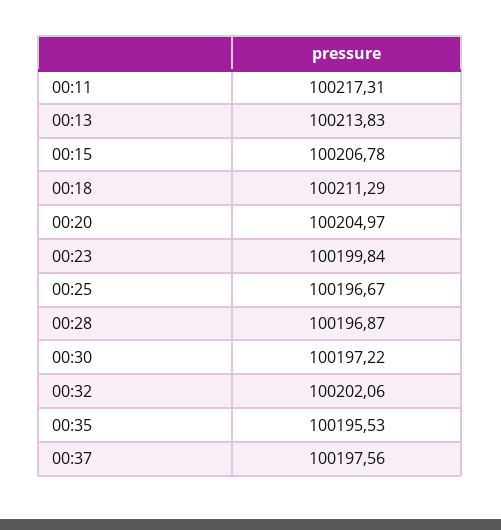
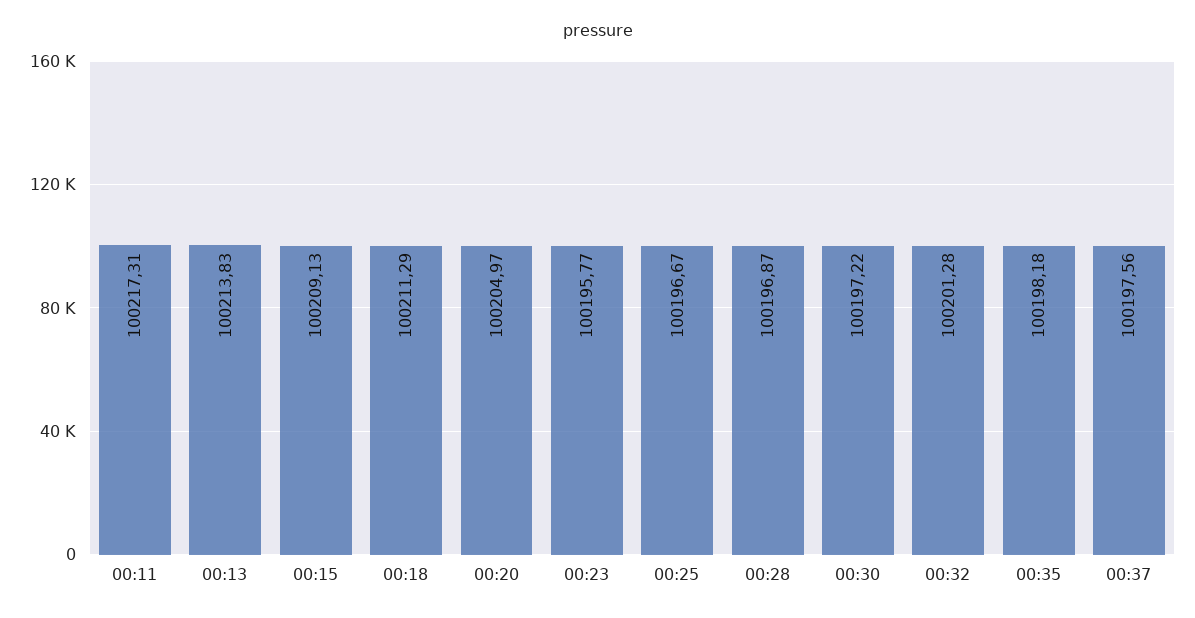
  {
    "00:11": 100217.31,
    "00:13": 100213.83,
-   "00:15": 100206.78,
+   "00:15": 100209.13,
    "00:18": 100211.29,
    "00:20": 100204.97,
-   "00:23": 100199.84,
+   "00:23": 100195.77,
    "00:25": 100196.67,
    "00:28": 100196.87,
    "00:30": 100197.22,
-   "00:32": 100202.06,
+   "00:32": 100201.28,
-   "00:35": 100195.53,
+   "00:35": 100198.18,
    "00:37": 100197.56
  }

